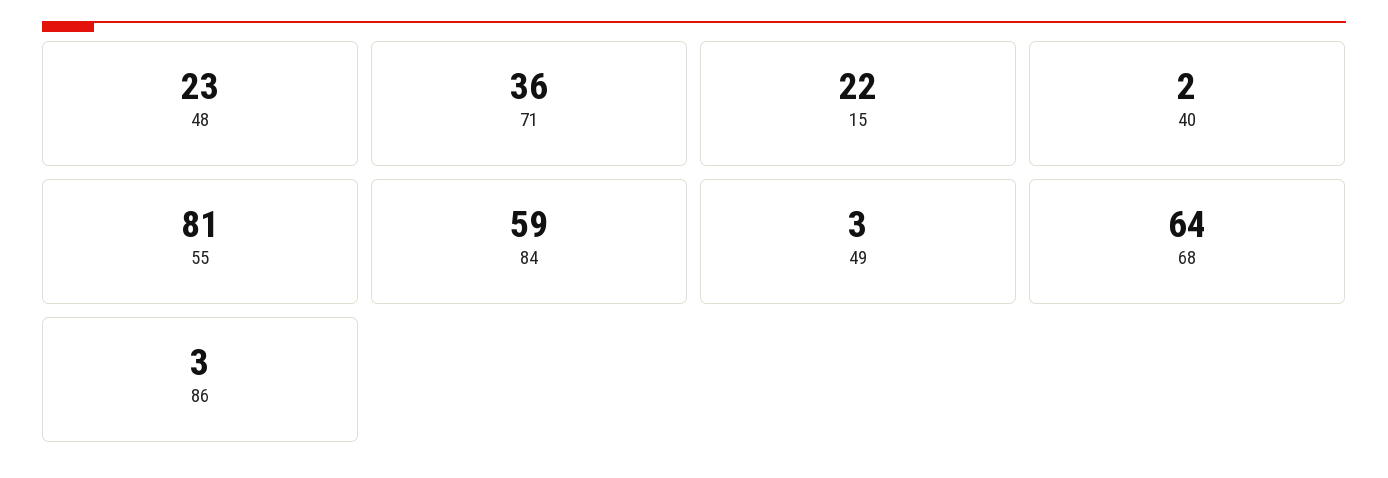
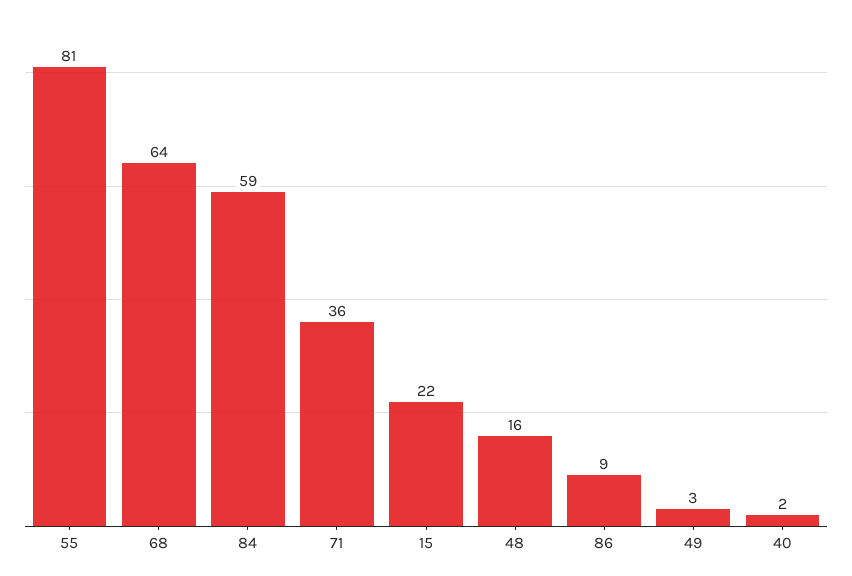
  {
-   "48": 23,
+   "48": 16,
    "71": 36,
    "15": 22,
    "40": 2,
    "55": 81,
    "84": 59,
    "49": 3,
    "68": 64,
-   "86": 3
+   "86": 9
  }

